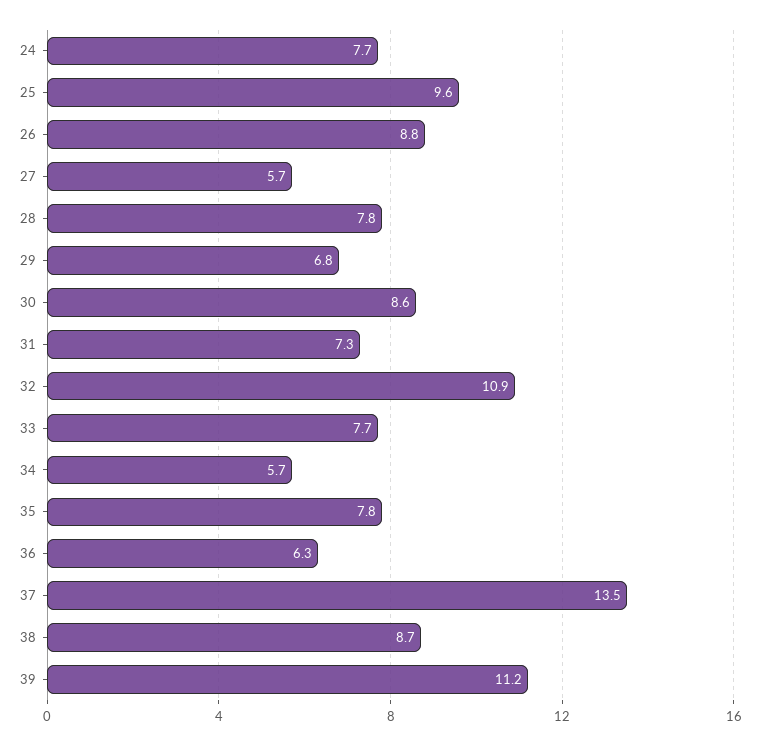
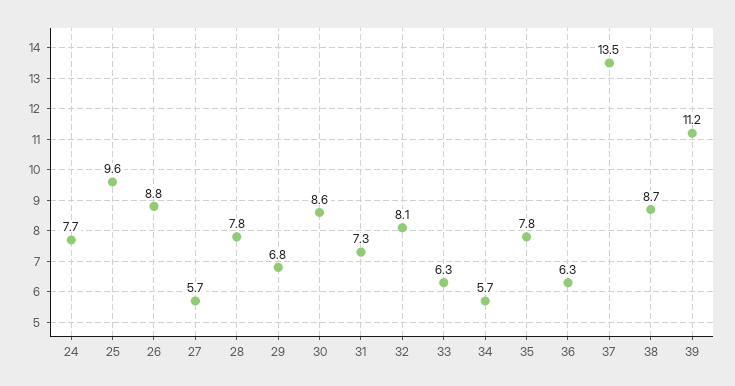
  {
    "24": 7.7,
    "25": 9.6,
    "26": 8.8,
    "27": 5.7,
    "28": 7.8,
    "29": 6.8,
    "30": 8.6,
    "31": 7.3,
-   "32": 10.9,
+   "32": 8.1,
-   "33": 7.7,
+   "33": 6.3,
    "34": 5.7,
    "35": 7.8,
    "36": 6.3,
    "37": 13.5,
    "38": 8.7,
    "39": 11.2
  }

